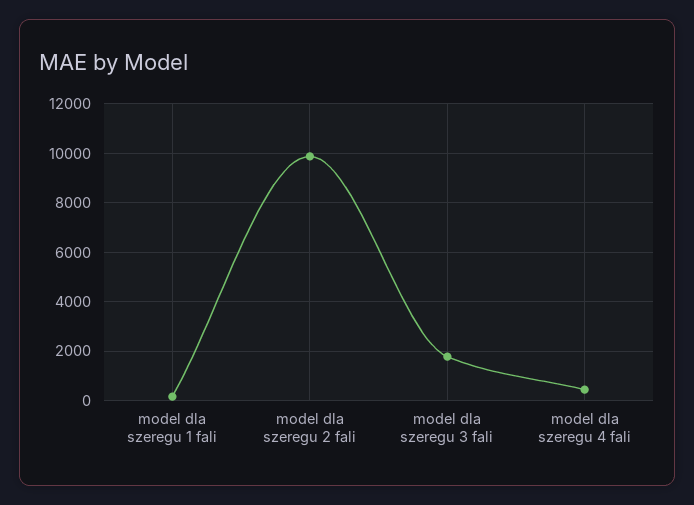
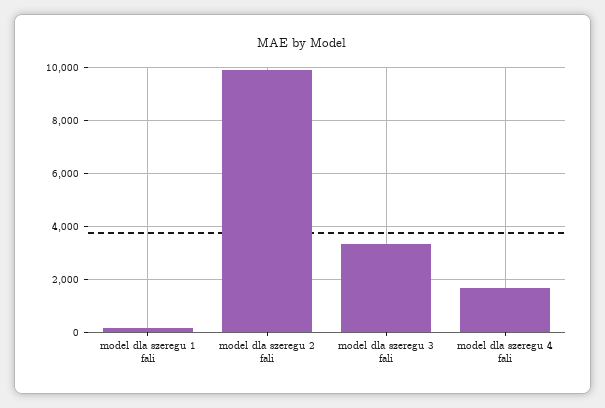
  {
    "model dla szeregu 1 fali": 250,
    "model dla szeregu 2 fali": 10000,
-   "model dla szeregu 3 fali": 1750,
+   "model dla szeregu 3 fali": 3250,
-   "model dla szeregu 4 fali": 500
+   "model dla szeregu 4 fali": 1750
  }

